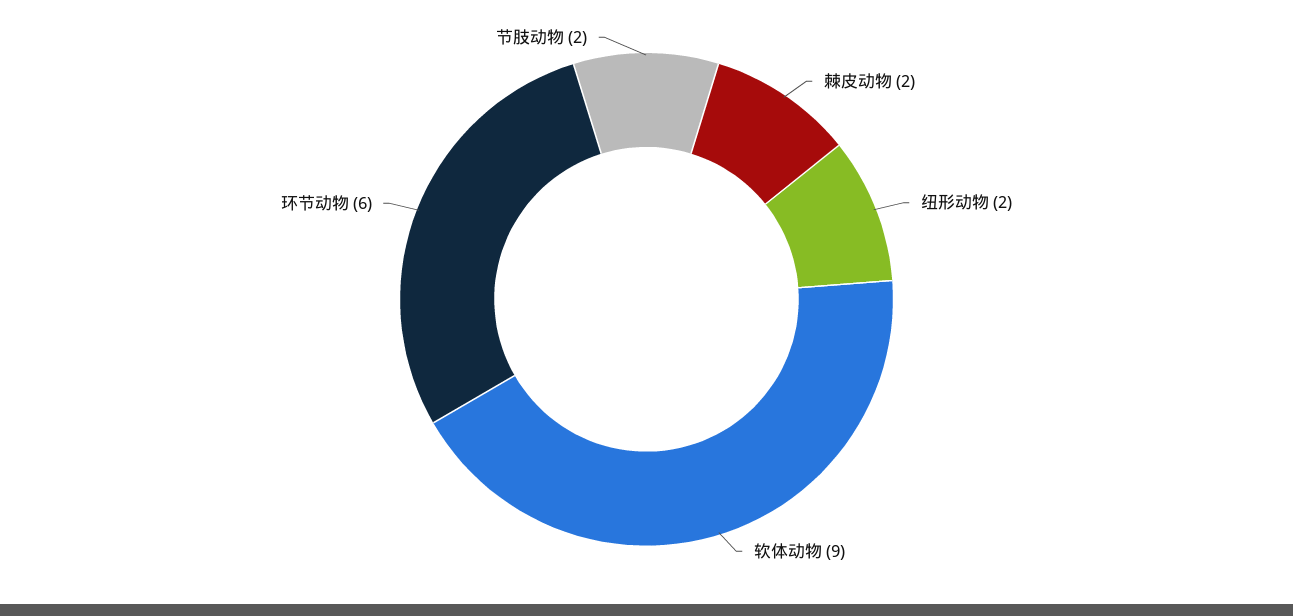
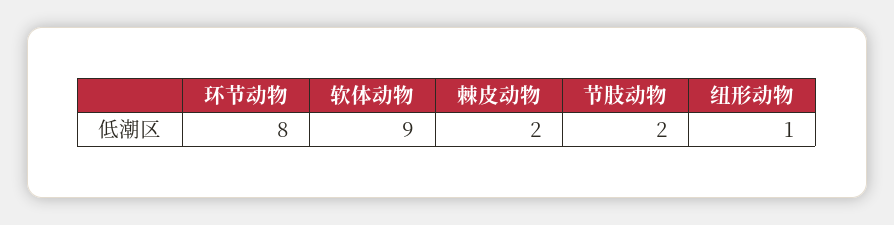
  {
    "棘皮动物": 2,
-   "纽形动物": 2,
+   "纽形动物": 1,
    "软体动物": 9,
-   "环节动物": 6,
+   "环节动物": 8,
    "节肢动物": 2
  }

